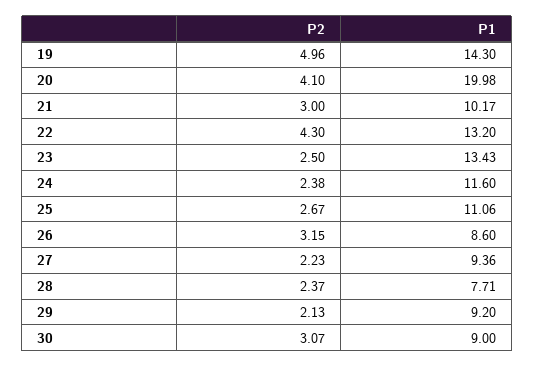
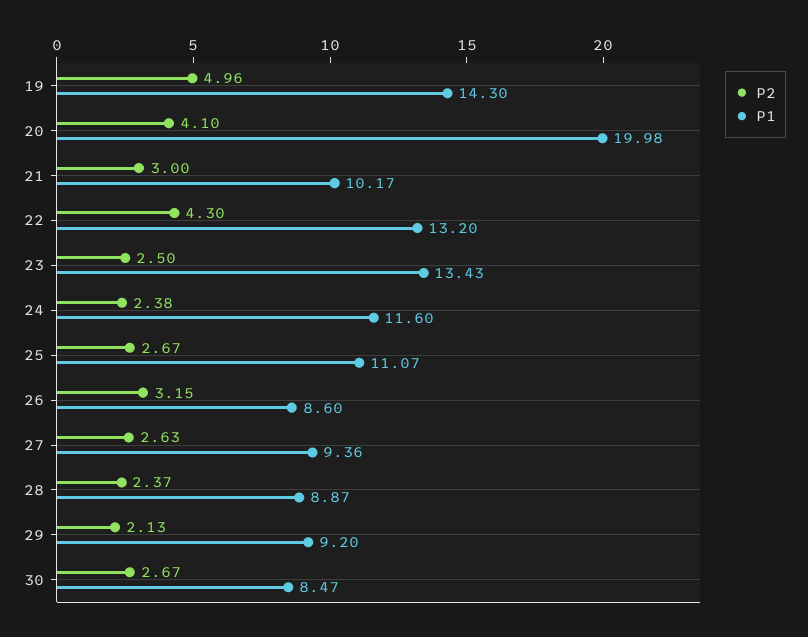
  {
    "P2": {
      "19": 4.96,
      "20": 4.1,
      "21": 3,
      "22": 4.3,
      "23": 2.5,
      "24": 2.38,
      "25": 2.67,
      "26": 3.15,
-     "27": 2.23,
+     "27": 2.63,
      "28": 2.37,
      "29": 2.13,
-     "30": 3.07
+     "30": 2.67
    },
    "P1": {
      "19": 14.3,
      "20": 19.98,
      "21": 10.17,
      "22": 13.2,
      "23": 13.43,
      "24": 11.6,
-     "25": 11.06,
+     "25": 11.07,
      "26": 8.6,
      "27": 9.36,
-     "28": 7.71,
+     "28": 8.87,
      "29": 9.2,
-     "30": 9
+     "30": 8.47
    }
  }

